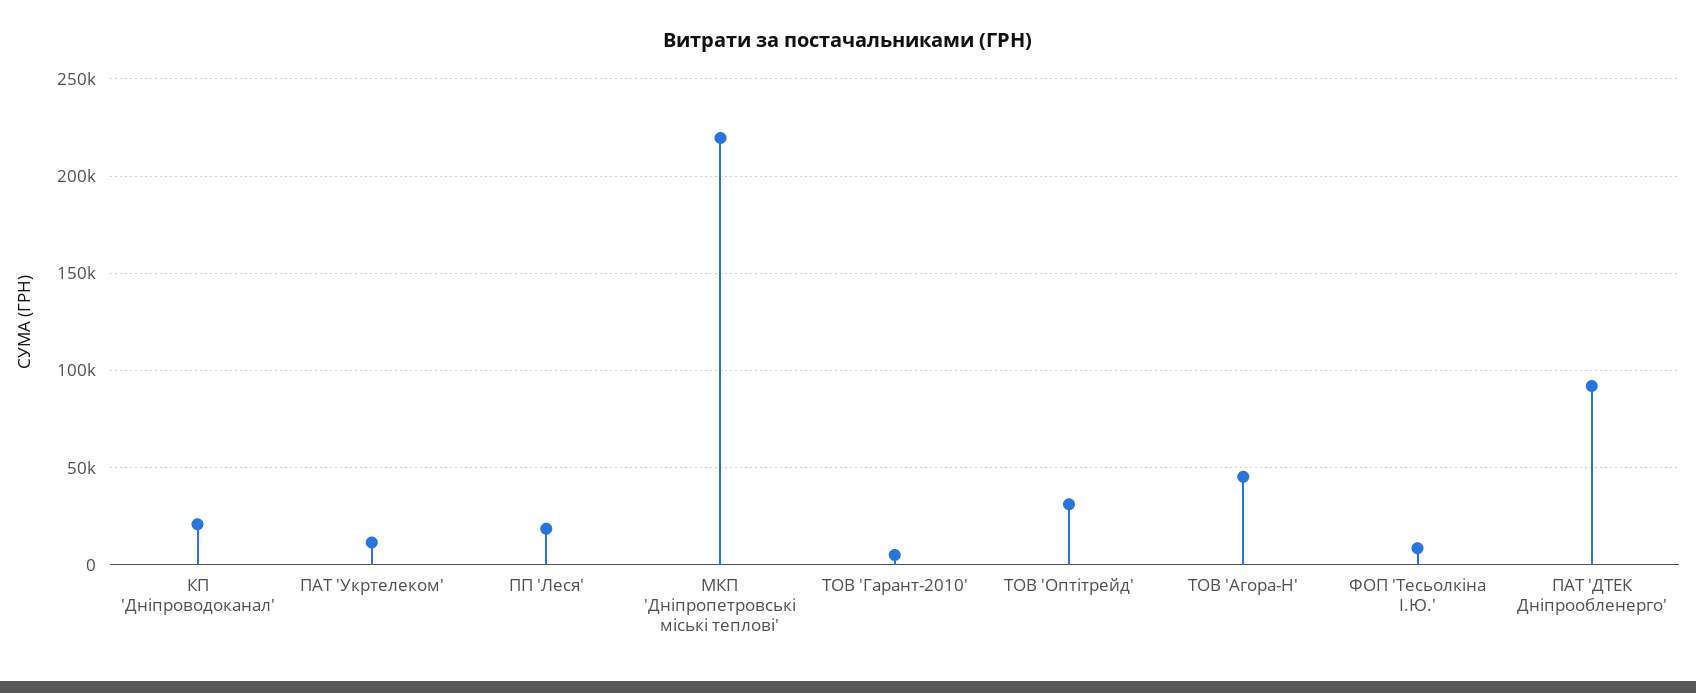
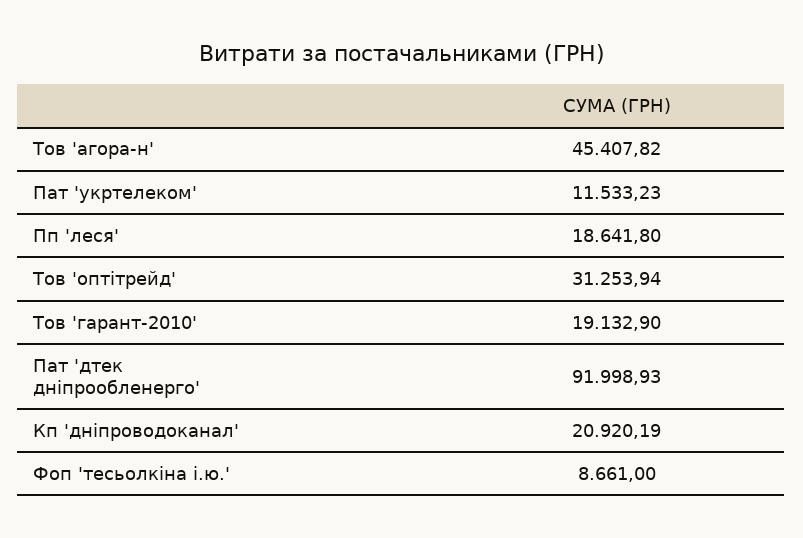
  {
    "КП 'Дніпроводоканал'": 20920.19,
    "ПАТ 'Укртелеком'": 11533.23,
    "ПП 'Леся'": 18641.8,
-   "МКП 'Дніпропетровські міські теплові'": 220000,
-   "ТОВ 'Гарант-2010'": 5000,
+   "ТОВ 'Гарант-2010'": 19132.9,
    "ТОВ 'Оптітрейд'": 31253.94,
    "ТОВ 'Агора-Н'": 45407.82,
    "ФОП 'Тесьолкіна І.Ю.'": 8661,
    "ПАТ 'ДТЕК Дніпрообленерго'": 91998.93
  }

